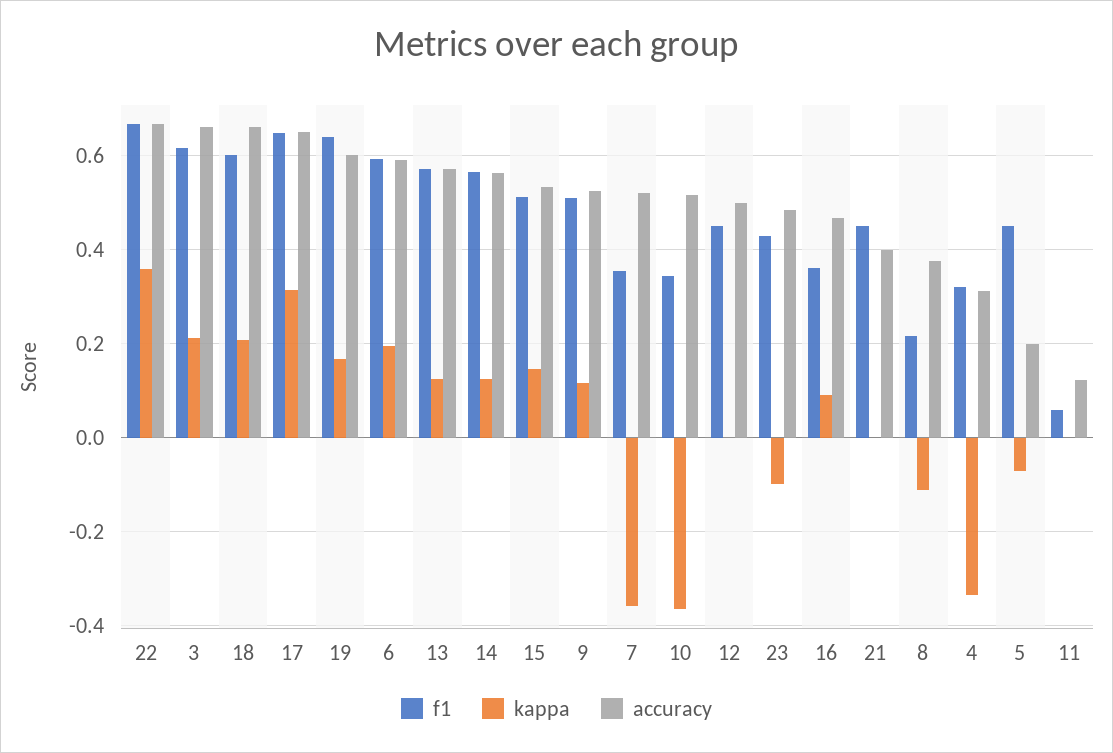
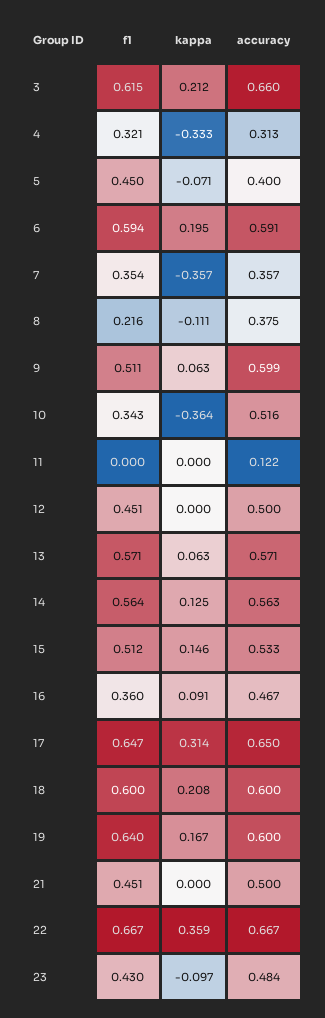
  {
    "f1": {
      "22": 0.667,
      "3": 0.615,
      "18": 0.6,
      "17": 0.647,
      "19": 0.64,
      "6": 0.594,
      "13": 0.571,
      "14": 0.564,
      "15": 0.512,
      "9": 0.511,
      "7": 0.354,
      "10": 0.343,
      "12": 0.451,
      "23": 0.43,
      "16": 0.36,
      "21": 0.451,
      "8": 0.216,
      "4": 0.321,
      "5": 0.45,
-     "11": 0.06
+     "11": 0
    },
    "kappa": {
      "22": 0.359,
      "3": 0.212,
      "18": 0.208,
      "17": 0.314,
      "19": 0.167,
      "6": 0.195,
-     "13": 0.12,
+     "13": 0.063,
      "14": 0.125,
      "15": 0.146,
-     "9": 0.12,
+     "9": 0.063,
      "7": -0.357,
      "10": -0.364,
      "12": 0,
      "23": -0.097,
      "16": 0.091,
      "21": 0,
      "8": -0.111,
      "4": -0.333,
      "5": -0.071,
      "11": 0
    },
    "accuracy": {
      "22": 0.667,
      "3": 0.66,
-     "18": 0.66,
+     "18": 0.6,
      "17": 0.65,
      "19": 0.6,
      "6": 0.591,
      "13": 0.571,
      "14": 0.563,
      "15": 0.533,
-     "9": 0.52,
+     "9": 0.599,
-     "7": 0.52,
+     "7": 0.357,
      "10": 0.516,
      "12": 0.5,
      "23": 0.484,
      "16": 0.467,
-     "21": 0.4,
+     "21": 0.5,
      "8": 0.375,
      "4": 0.313,
-     "5": 0.2,
+     "5": 0.4,
      "11": 0.122
    }
  }

